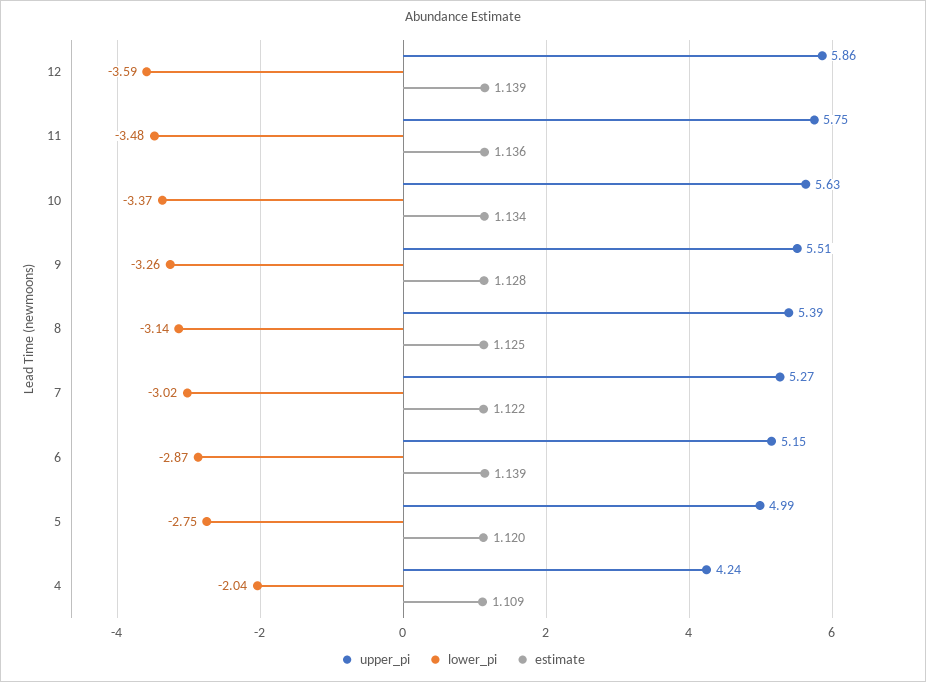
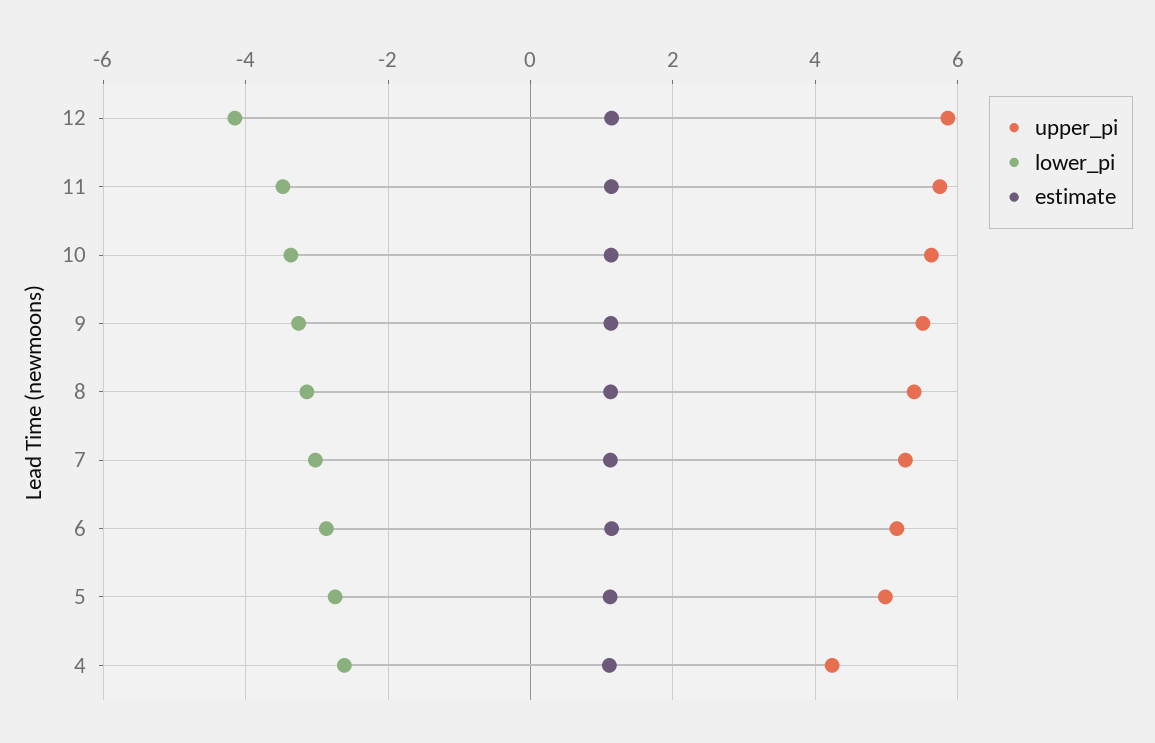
  {
    "upper_pi": {
      "12": 5.86,
      "11": 5.75,
      "10": 5.63,
      "9": 5.51,
      "8": 5.39,
      "7": 5.27,
      "6": 5.15,
      "5": 4.99,
      "4": 4.24
    },
    "lower_pi": {
-     "12": -3.59,
+     "12": -4.2,
      "11": -3.48,
      "10": -3.37,
      "9": -3.26,
      "8": -3.14,
      "7": -3.02,
      "6": -2.87,
      "5": -2.75,
-     "4": -2.04
+     "4": -2.6
    },
    "estimate": {
      "12": 1.139,
      "11": 1.136,
      "10": 1.134,
      "9": 1.128,
      "8": 1.125,
      "7": 1.122,
      "6": 1.139,
      "5": 1.12,
      "4": 1.109
    }
  }

